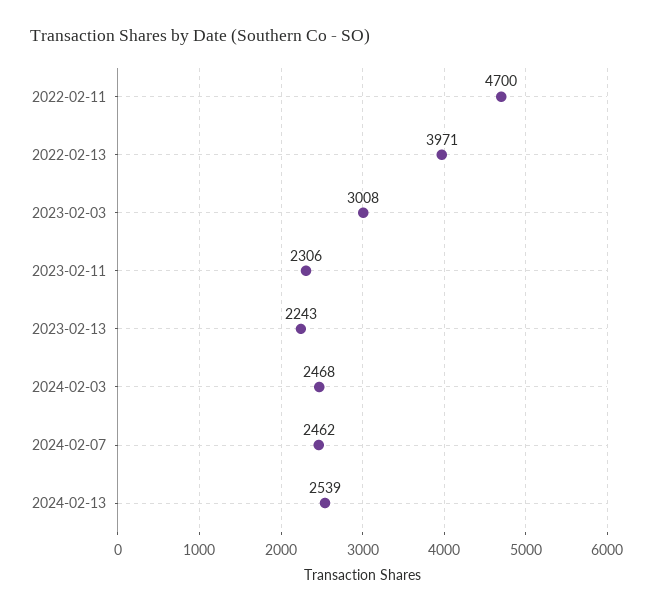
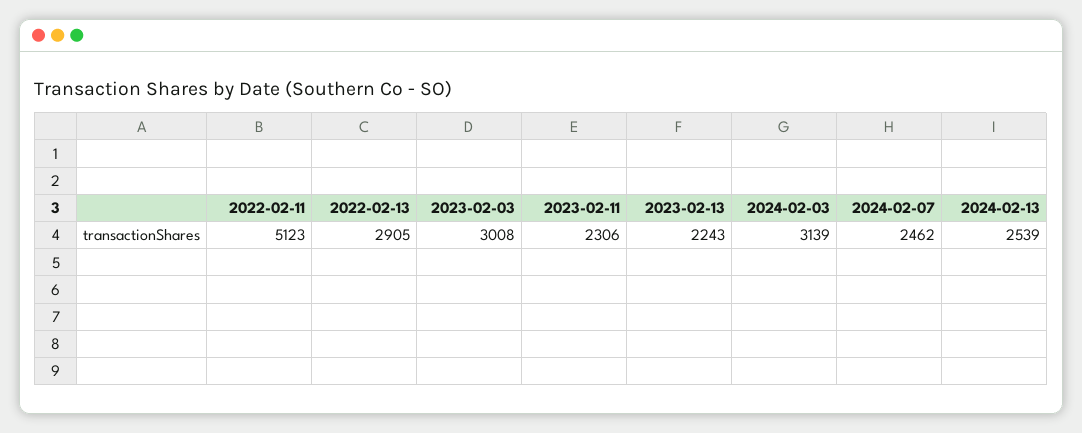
  {
-   "2022-02-11": 4700,
+   "2022-02-11": 5123,
-   "2022-02-13": 3971,
+   "2022-02-13": 2905,
    "2023-02-03": 3008,
    "2023-02-11": 2306,
    "2023-02-13": 2243,
-   "2024-02-03": 2468,
+   "2024-02-03": 3139,
    "2024-02-07": 2462,
    "2024-02-13": 2539
  }

